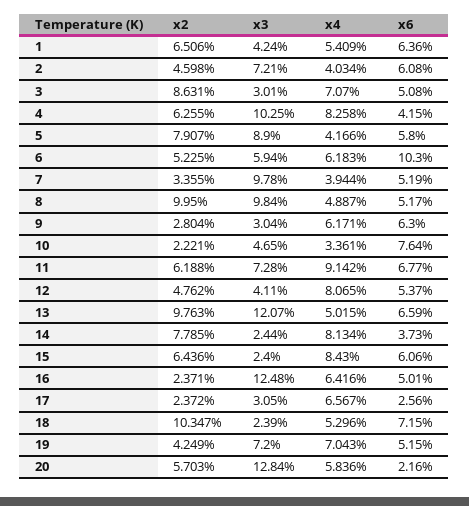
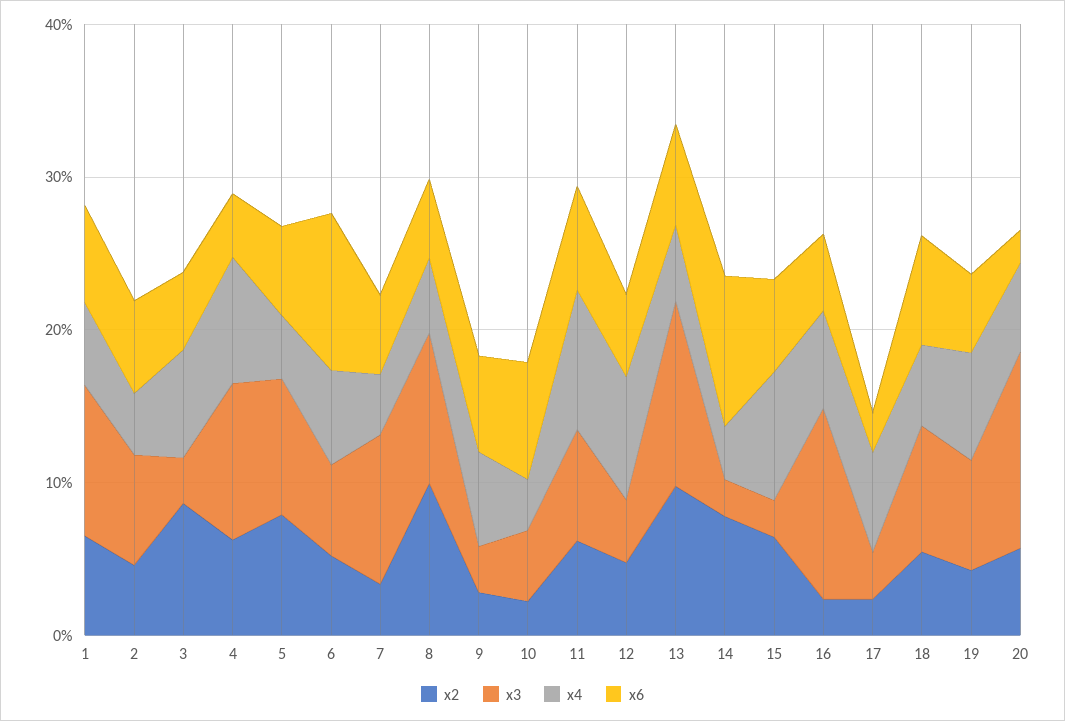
  {
    "x2": {
      "1": 6.506,
      "2": 4.598,
      "3": 8.631,
      "4": 6.255,
      "5": 7.907,
      "6": 5.225,
      "7": 3.355,
      "8": 9.95,
      "9": 2.804,
      "10": 2.221,
      "11": 6.188,
      "12": 4.762,
      "13": 9.763,
      "14": 7.785,
      "15": 6.436,
      "16": 2.371,
      "17": 2.372,
-     "18": 10.347,
+     "18": 6,
      "19": 4.249,
      "20": 5.703
    },
    "x3": {
-     "1": 4.24,
+     "1": 10,
      "2": 7.21,
      "3": 3.01,
      "4": 10.25,
      "5": 8.9,
      "6": 5.94,
      "7": 9.78,
      "8": 9.84,
      "9": 3.04,
      "10": 4.65,
      "11": 7.28,
      "12": 4.11,
      "13": 12.07,
      "14": 2.44,
      "15": 2.4,
      "16": 12.48,
      "17": 3.05,
-     "18": 2.39,
+     "18": 8,
      "19": 7.2,
      "20": 12.84
    },
    "x4": {
      "1": 5.409,
      "2": 4.034,
      "3": 7.07,
      "4": 8.258,
      "5": 4.166,
      "6": 6.183,
      "7": 3.944,
      "8": 4.887,
      "9": 6.171,
      "10": 3.361,
      "11": 9.142,
      "12": 8.065,
      "13": 5.015,
-     "14": 8.134,
+     "14": 4,
      "15": 8.43,
      "16": 6.416,
      "17": 6.567,
      "18": 5.296,
      "19": 7.043,
      "20": 5.836
    },
    "x6": {
      "1": 6.36,
      "2": 6.08,
      "3": 5.08,
      "4": 4.15,
      "5": 5.8,
      "6": 10.3,
      "7": 5.19,
      "8": 5.17,
      "9": 6.3,
      "10": 7.64,
      "11": 6.77,
      "12": 5.37,
      "13": 6.59,
-     "14": 3.73,
+     "14": 10,
      "15": 6.06,
      "16": 5.01,
      "17": 2.56,
      "18": 7.15,
      "19": 5.15,
      "20": 2.16
    }
  }

